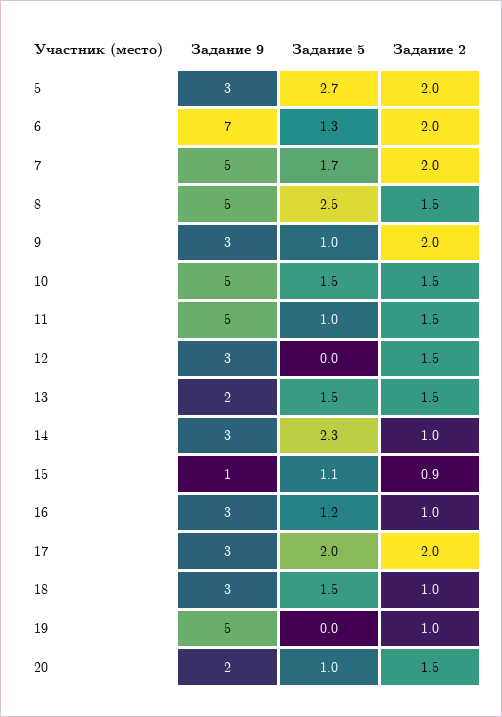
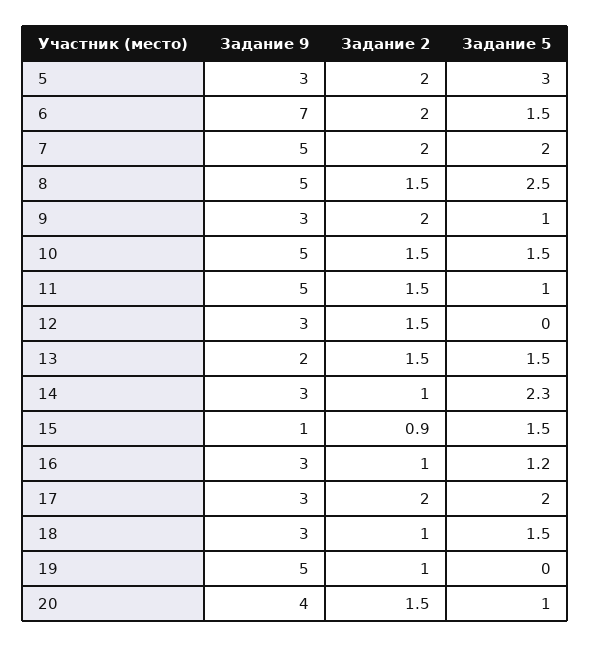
  {
    "Задание 9": {
      "5": 3,
      "6": 7,
      "7": 5,
      "8": 5,
      "9": 3,
      "10": 5,
      "11": 5,
      "12": 3,
      "13": 2,
      "14": 3,
      "15": 1,
      "16": 3,
      "17": 3,
      "18": 3,
      "19": 5,
-     "20": 2
+     "20": 4
    },
    "Задание 5": {
-     "5": 2.7,
+     "5": 3,
-     "6": 1.3,
+     "6": 1.5,
-     "7": 1.7,
+     "7": 2,
      "8": 2.5,
      "9": 1,
      "10": 1.5,
      "11": 1,
      "12": 0,
      "13": 1.5,
      "14": 2.3,
-     "15": 1.1,
+     "15": 1.5,
      "16": 1.2,
      "17": 2,
      "18": 1.5,
      "19": 0,
      "20": 1
    },
    "Задание 2": {
      "5": 2,
      "6": 2,
      "7": 2,
      "8": 1.5,
      "9": 2,
      "10": 1.5,
      "11": 1.5,
      "12": 1.5,
      "13": 1.5,
      "14": 1,
      "15": 0.9,
      "16": 1,
      "17": 2,
      "18": 1,
      "19": 1,
      "20": 1.5
    }
  }

